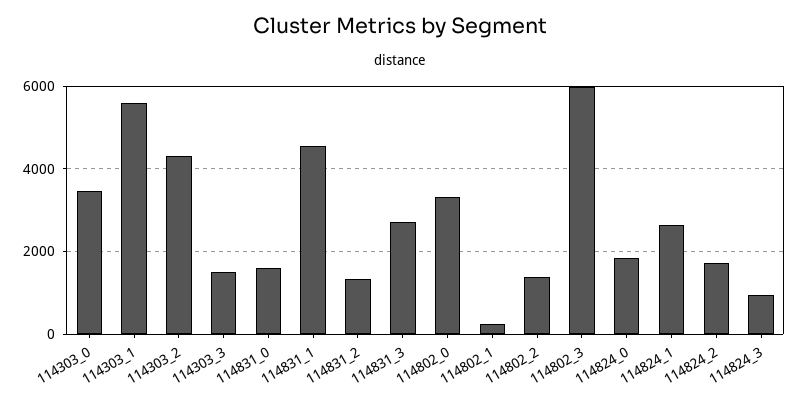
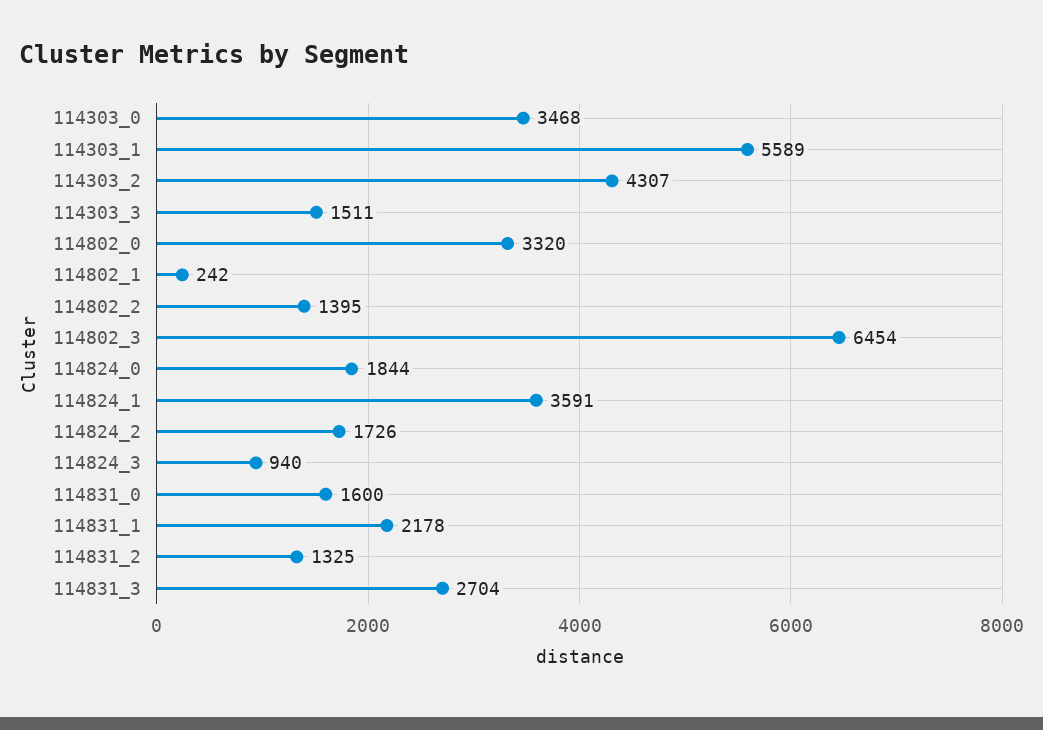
  {
    "114303_0": 3468,
    "114303_1": 5589,
    "114303_2": 4307,
    "114303_3": 1511,
    "114831_0": 1600,
-   "114831_1": 4600,
+   "114831_1": 2178,
    "114831_2": 1325,
    "114831_3": 2704,
    "114802_0": 3320,
    "114802_1": 242,
    "114802_2": 1395,
-   "114802_3": 6000,
+   "114802_3": 6454,
    "114824_0": 1844,
-   "114824_1": 2600,
+   "114824_1": 3591,
    "114824_2": 1726,
    "114824_3": 940
  }

